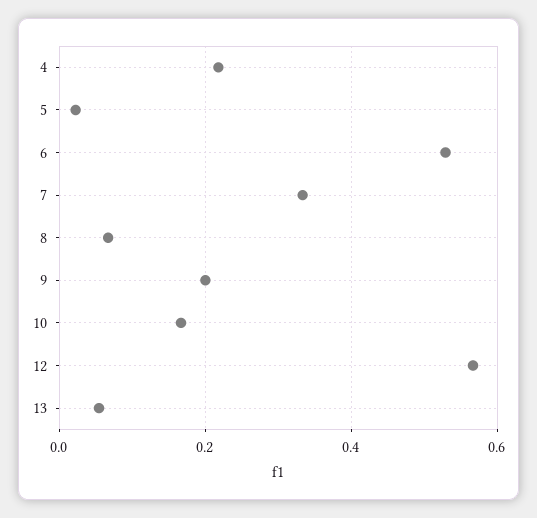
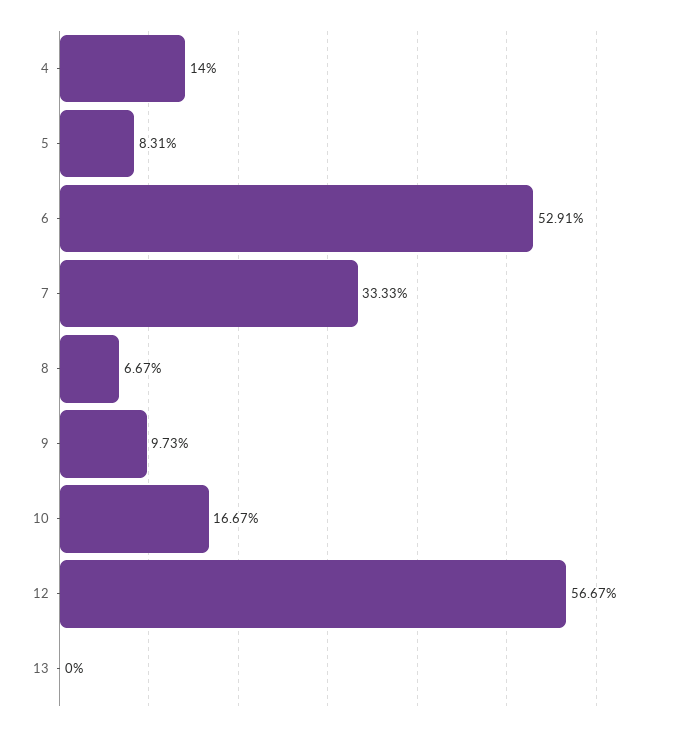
  {
-   "4": 0.22,
+   "4": 0.14,
-   "5": 0.02,
+   "5": 0.0831,
    "6": 0.5291,
    "7": 0.3333,
    "8": 0.0667,
-   "9": 0.2,
+   "9": 0.0973,
    "10": 0.1667,
    "12": 0.5667,
-   "13": 0.06
+   "13": 0
  }

